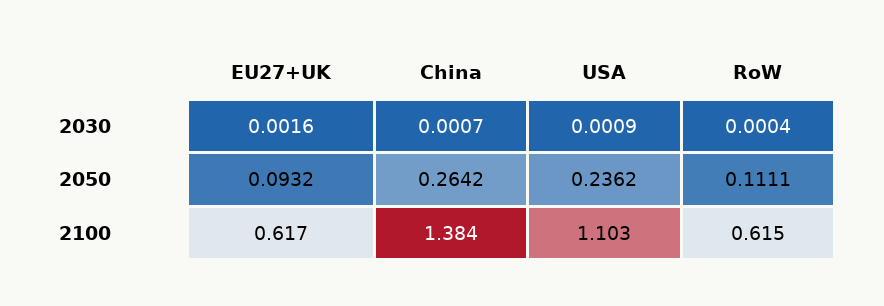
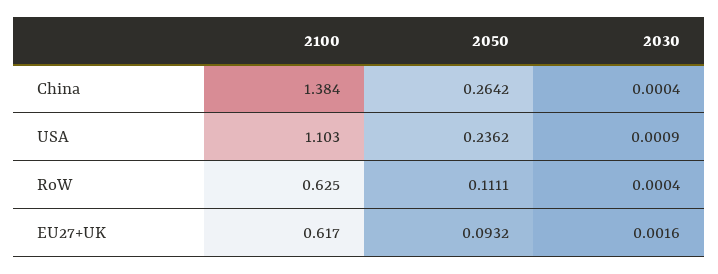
  {
    "EU27+UK": {
      "2030": 0.0016,
      "2050": 0.0932,
      "2100": 0.617
    },
    "China": {
-     "2030": 0.0007,
+     "2030": 0.0004,
      "2050": 0.2642,
      "2100": 1.384
    },
    "USA": {
      "2030": 0.0009,
      "2050": 0.2362,
      "2100": 1.103
    },
    "RoW": {
      "2030": 0.0004,
      "2050": 0.1111,
-     "2100": 0.615
+     "2100": 0.625
    }
  }

